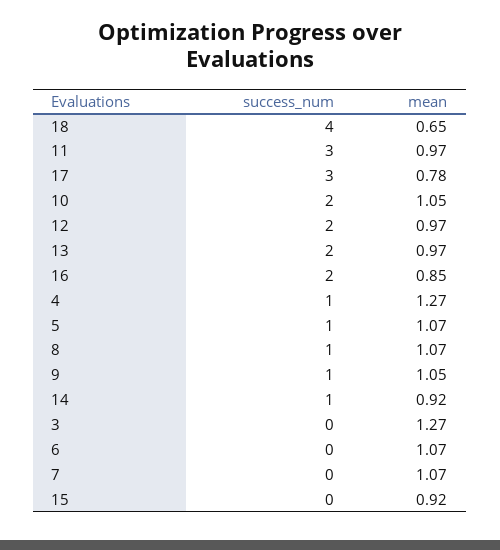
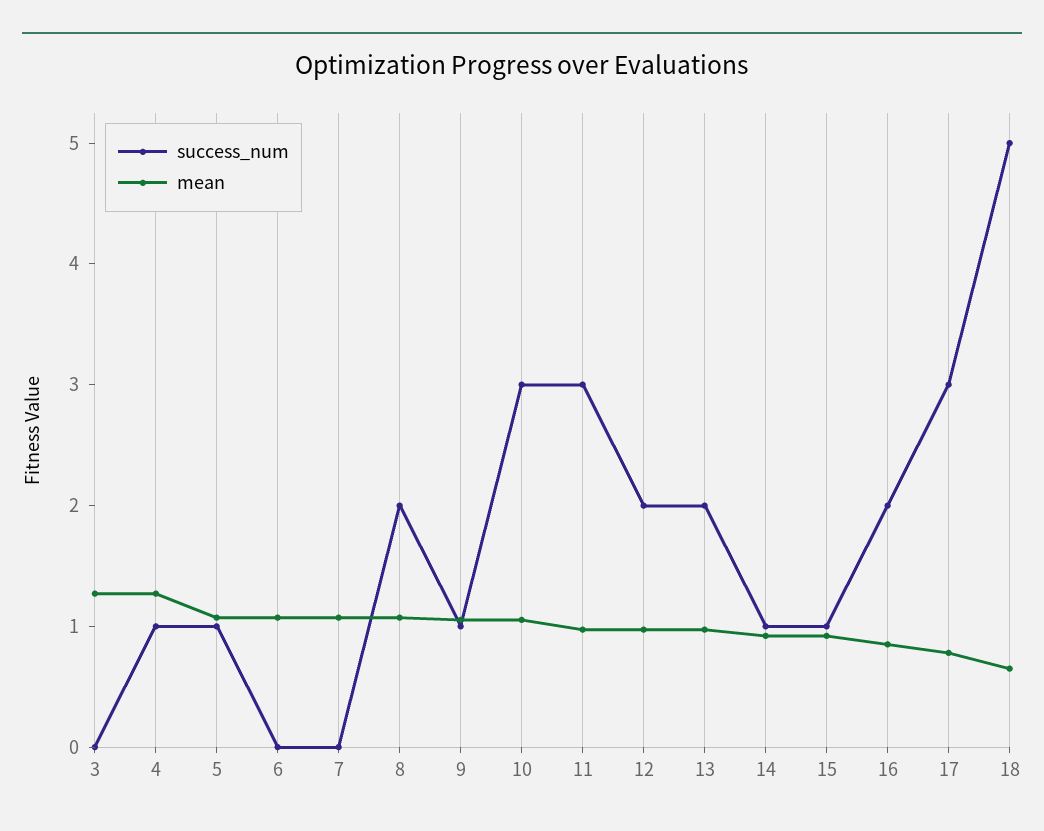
  {
    "success_num": {
-     "18": 4,
+     "18": 5,
      "11": 3,
      "17": 3,
-     "10": 2,
+     "10": 3,
      "12": 2,
      "13": 2,
      "16": 2,
      "4": 1,
      "5": 1,
-     "8": 1,
+     "8": 2,
      "9": 1,
      "14": 1,
      "3": 0,
      "6": 0,
      "7": 0,
-     "15": 0
+     "15": 1
    },
    "mean": {
      "18": 0.65,
      "11": 0.97,
      "17": 0.78,
      "10": 1.05,
      "12": 0.97,
      "13": 0.97,
      "16": 0.85,
      "4": 1.27,
      "5": 1.07,
      "8": 1.07,
      "9": 1.05,
      "14": 0.92,
      "3": 1.27,
      "6": 1.07,
      "7": 1.07,
      "15": 0.92
    }
  }

